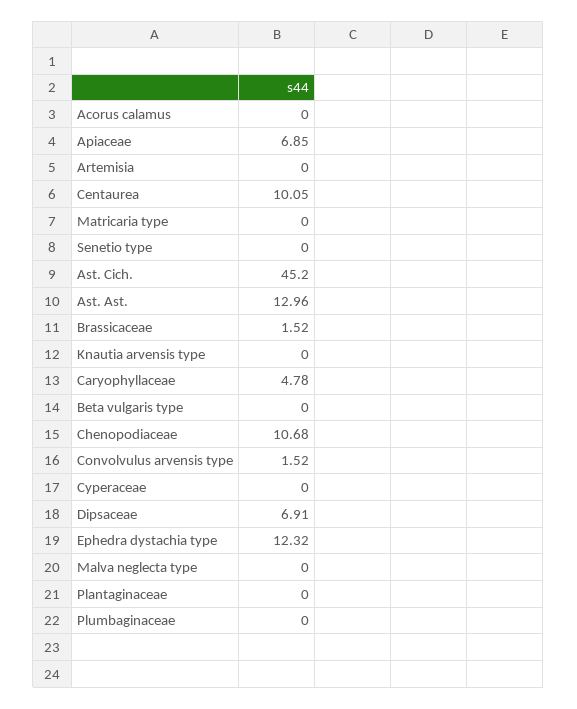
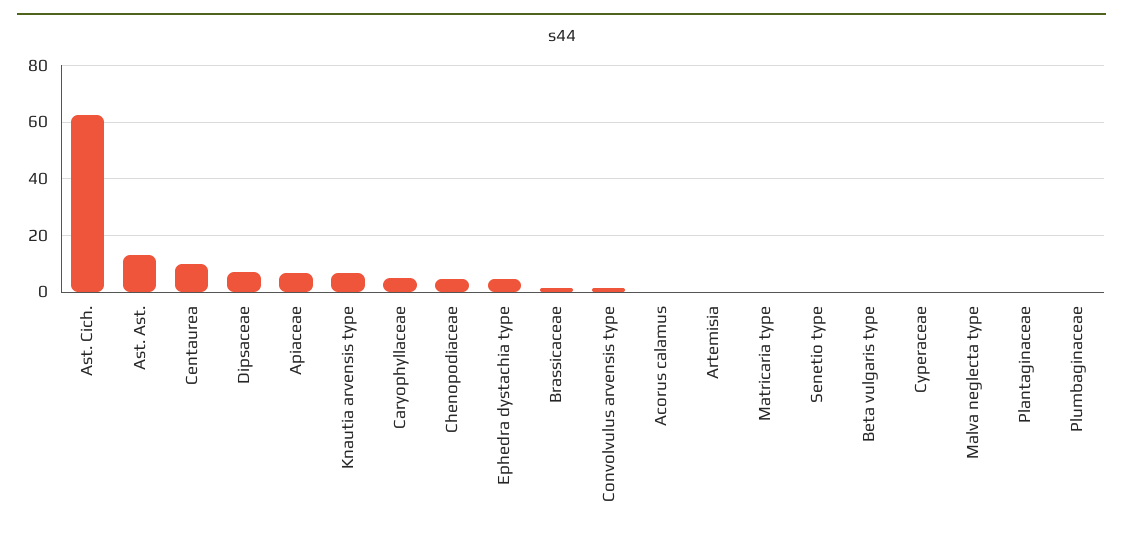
  {
    "Acorus calamus": 0,
    "Apiaceae": 6.85,
    "Artemisia": 0,
    "Centaurea": 10.05,
    "Matricaria type": 0,
    "Senetio type": 0,
-   "Ast. Cich.": 45.2,
+   "Ast. Cich.": 62.5,
    "Ast. Ast.": 12.96,
    "Brassicaceae": 1.52,
-   "Knautia arvensis type": 0,
+   "Knautia arvensis type": 7.5,
    "Caryophyllaceae": 4.78,
    "Beta vulgaris type": 0,
-   "Chenopodiaceae": 10.68,
+   "Chenopodiaceae": 5,
    "Convolvulus arvensis type": 1.52,
    "Cyperaceae": 0,
    "Dipsaceae": 6.91,
-   "Ephedra dystachia type": 12.32,
+   "Ephedra dystachia type": 5,
    "Malva neglecta type": 0,
    "Plantaginaceae": 0,
    "Plumbaginaceae": 0
  }

